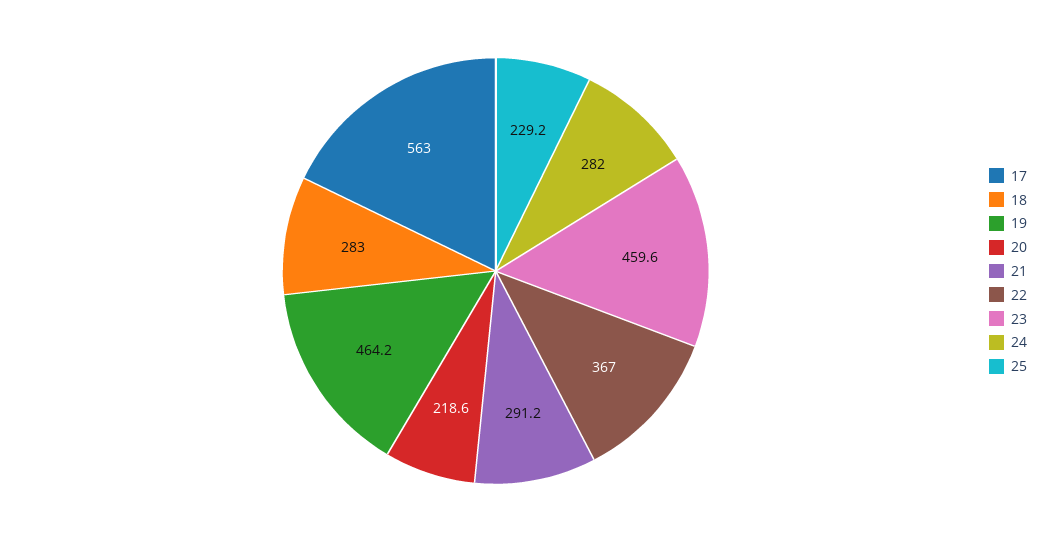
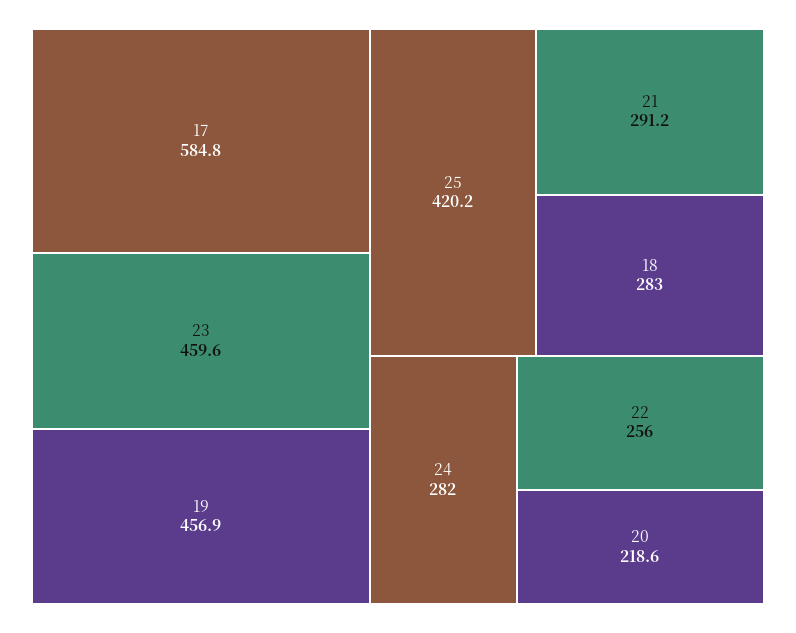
  {
-   "17": 563,
+   "17": 584.8,
    "18": 283,
-   "19": 464.2,
+   "19": 456.9,
    "20": 218.6,
    "21": 291.2,
-   "22": 367,
+   "22": 256,
    "23": 459.6,
    "24": 282,
-   "25": 229.2
+   "25": 420.2
  }

